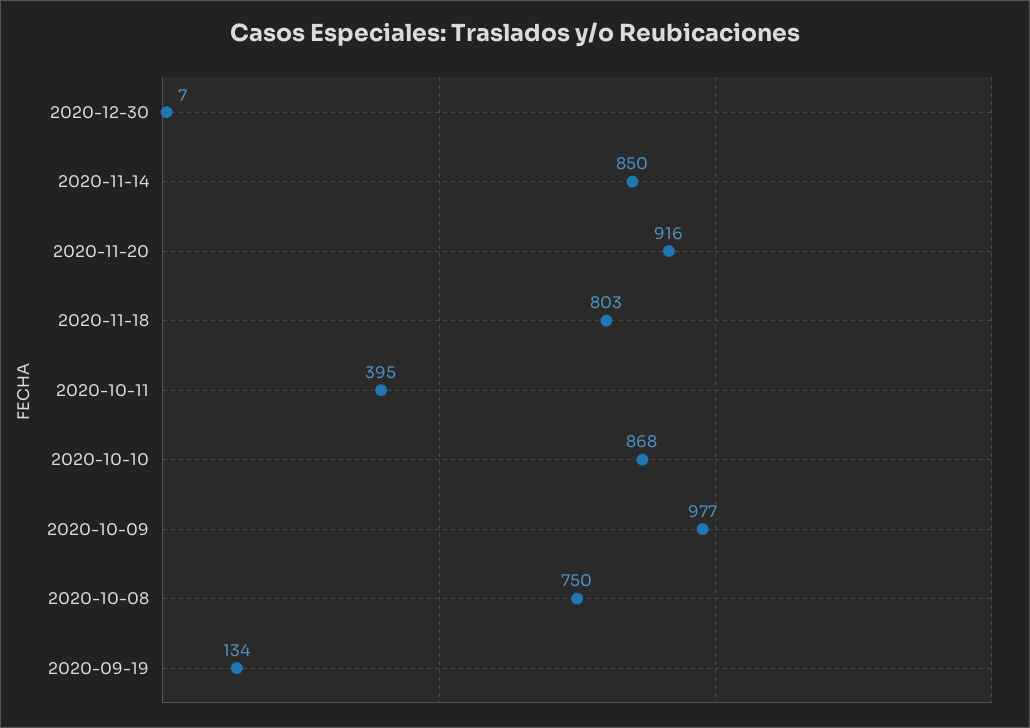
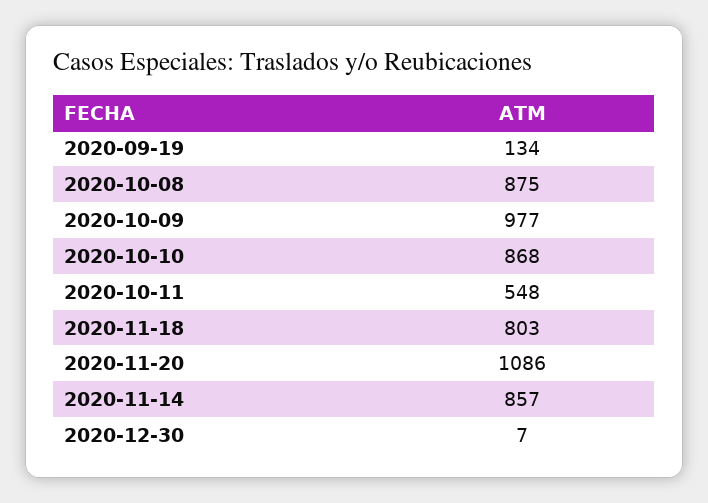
  {
    "2020-12-30": 7,
-   "2020-11-14": 850,
+   "2020-11-14": 857,
-   "2020-11-20": 916,
+   "2020-11-20": 1086,
    "2020-11-18": 803,
-   "2020-10-11": 395,
+   "2020-10-11": 548,
    "2020-10-10": 868,
    "2020-10-09": 977,
-   "2020-10-08": 750,
+   "2020-10-08": 875,
    "2020-09-19": 134
  }

